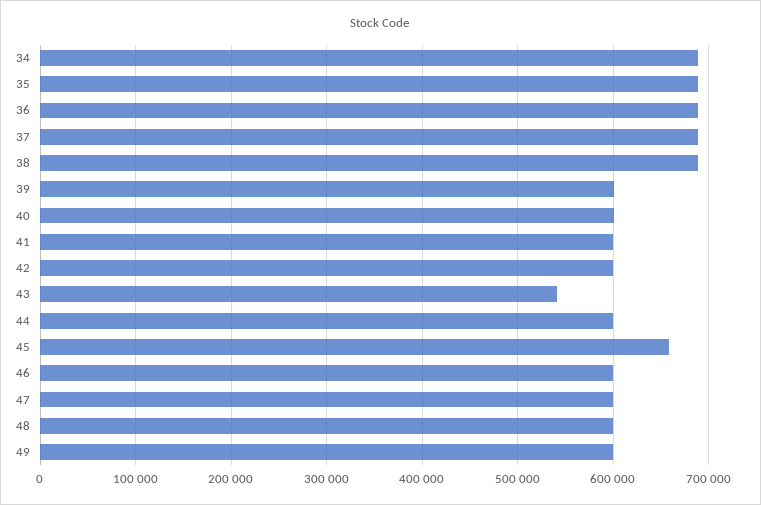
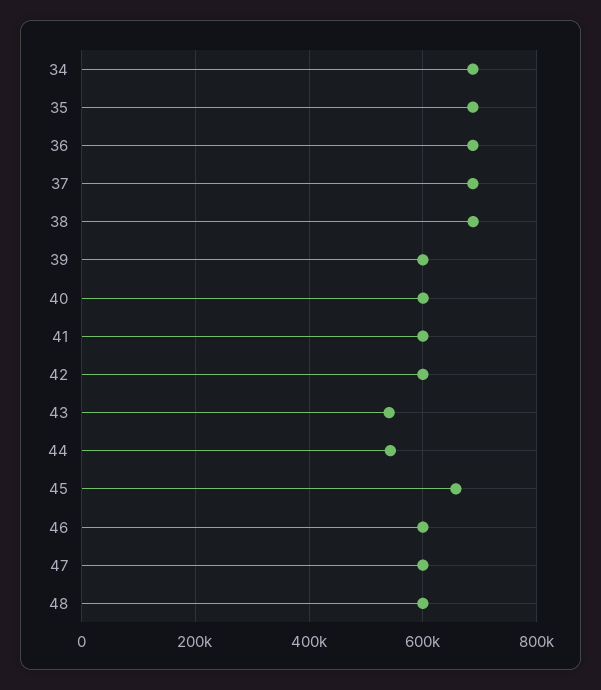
  {
    "34": 690000,
    "35": 690000,
    "36": 690000,
    "37": 690000,
    "38": 690000,
    "39": 600000,
    "40": 600000,
    "41": 600000,
    "42": 600000,
    "43": 540000,
-   "44": 600000,
+   "44": 540000,
    "45": 660000,
    "46": 600000,
    "47": 600000,
-   "48": 600000,
+   "48": 600000
-   "49": 600000
  }

